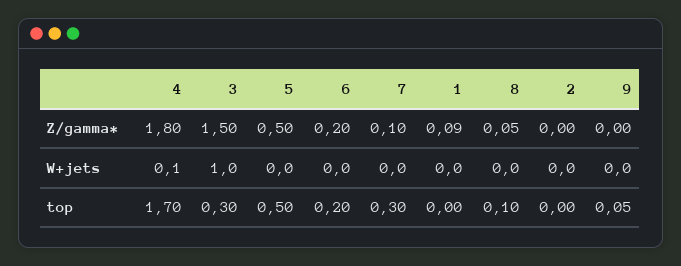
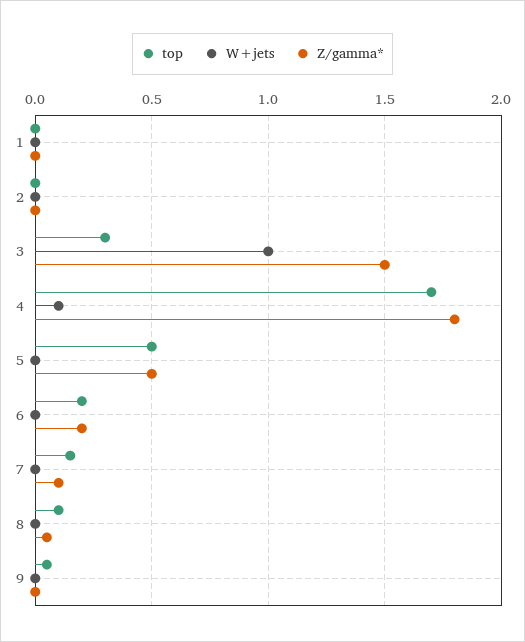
  {
    "Z/gamma*": {
      "4": 1.8,
      "3": 1.5,
      "5": 0.5,
      "6": 0.2,
      "7": 0.1,
-     "1": 0.09,
+     "1": 0,
      "8": 0.05,
      "2": 0,
      "9": 0
    },
    "W+jets": {
      "4": 0.1,
      "3": 1,
      "5": 0,
      "6": 0,
      "7": 0,
      "1": 0,
      "8": 0,
      "2": 0,
      "9": 0
    },
    "top": {
      "4": 1.7,
      "3": 0.3,
      "5": 0.5,
      "6": 0.2,
-     "7": 0.3,
+     "7": 0.15,
      "1": 0,
      "8": 0.1,
      "2": 0,
      "9": 0.05
    }
  }

